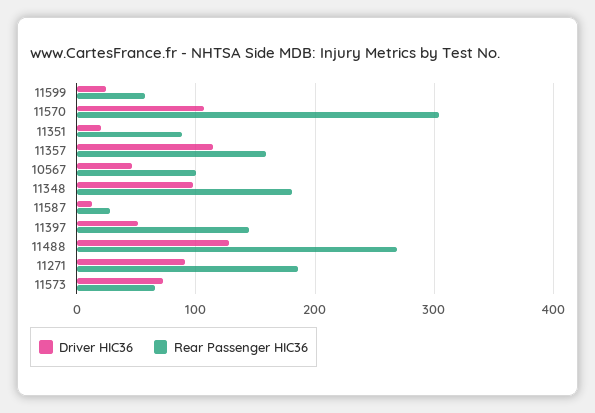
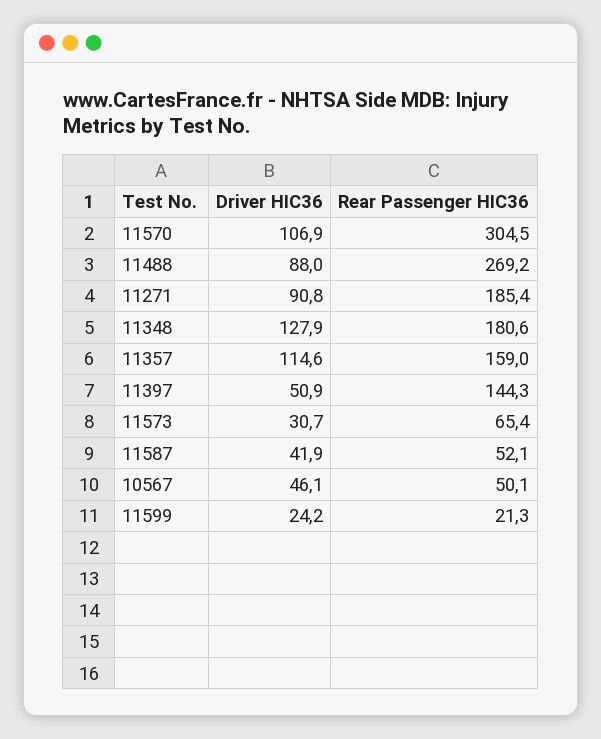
  {
    "Driver HIC36": {
      "11599": 24.2,
      "11570": 106.9,
-     "11351": 20,
      "11357": 114.6,
      "10567": 46.1,
-     "11348": 100,
+     "11348": 127.9,
-     "11587": 10,
+     "11587": 41.9,
      "11397": 50.9,
-     "11488": 130,
+     "11488": 88,
      "11271": 90.8,
-     "11573": 70
+     "11573": 30.7
    },
    "Rear Passenger HIC36": {
-     "11599": 60,
+     "11599": 21.3,
      "11570": 304.5,
-     "11351": 90,
      "11357": 159,
-     "10567": 100,
+     "10567": 50.1,
      "11348": 180.6,
-     "11587": 30,
+     "11587": 52.1,
      "11397": 144.3,
      "11488": 269.2,
      "11271": 185.4,
      "11573": 65.4
    }
  }

